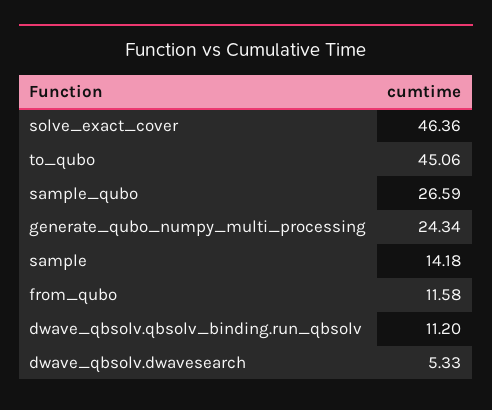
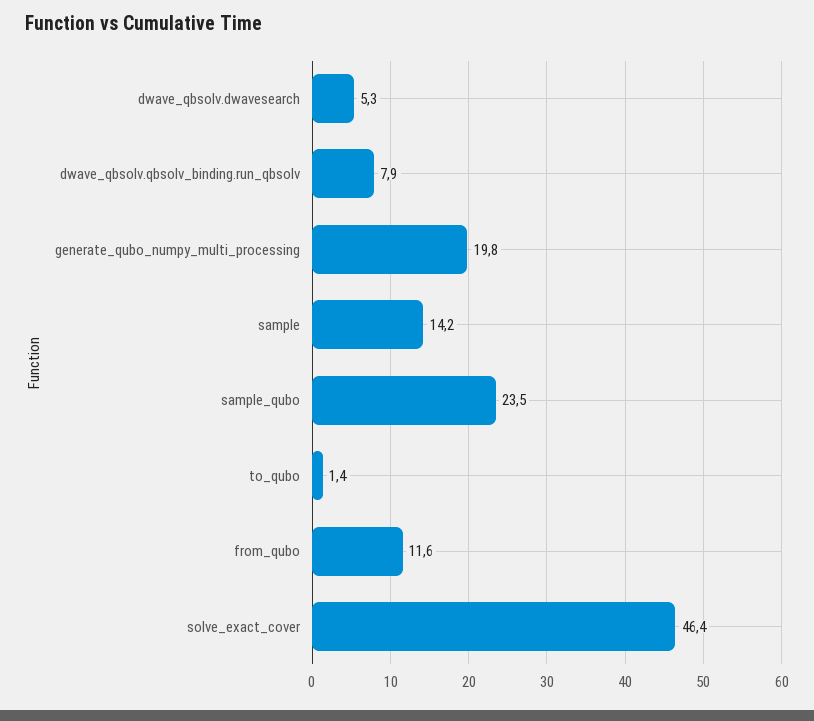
  {
    "solve_exact_cover": 46.36,
-   "to_qubo": 45.06,
+   "to_qubo": 1.4,
-   "sample_qubo": 26.59,
+   "sample_qubo": 23.5,
-   "generate_qubo_numpy_multi_processing": 24.34,
+   "generate_qubo_numpy_multi_processing": 19.8,
    "sample": 14.18,
    "from_qubo": 11.58,
-   "dwave_qbsolv.qbsolv_binding.run_qbsolv": 11.2,
+   "dwave_qbsolv.qbsolv_binding.run_qbsolv": 7.9,
    "dwave_qbsolv.dwavesearch": 5.33
  }

